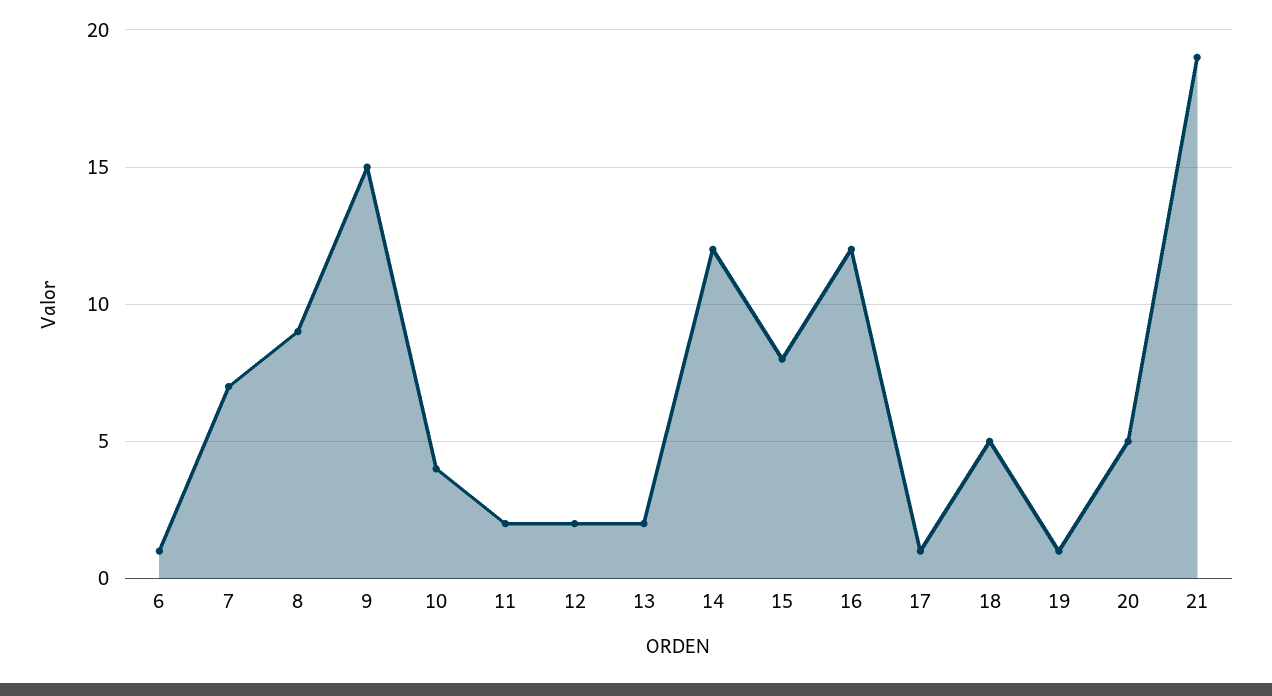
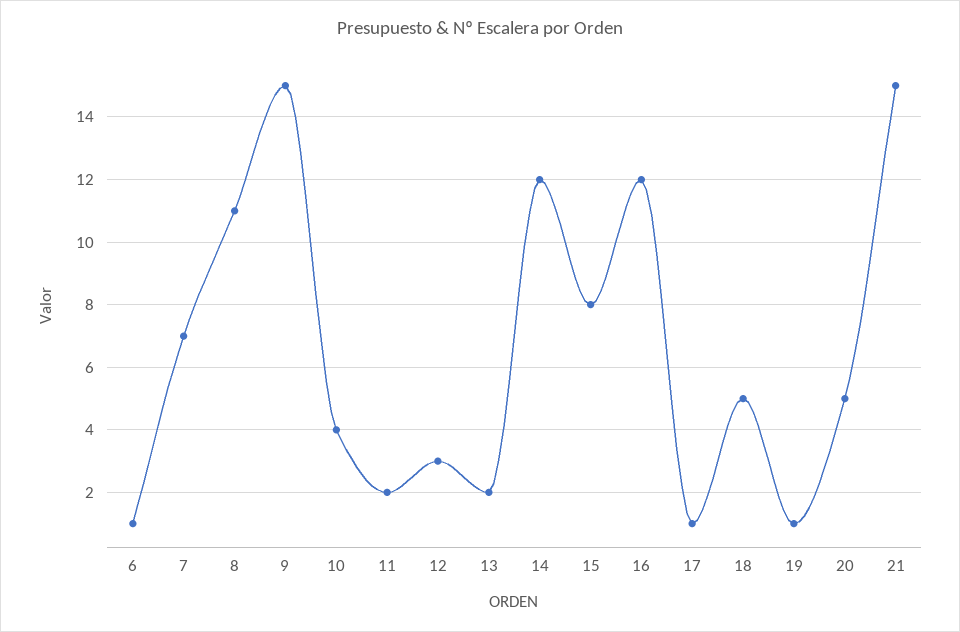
  {
    "6": 1,
    "7": 7,
-   "8": 9,
+   "8": 11,
    "9": 15,
    "10": 4,
    "11": 2,
-   "12": 2,
+   "12": 3,
    "13": 2,
    "14": 12,
    "15": 8,
    "16": 12,
    "17": 1,
    "18": 5,
    "19": 1,
    "20": 5,
-   "21": 19
+   "21": 15
  }

